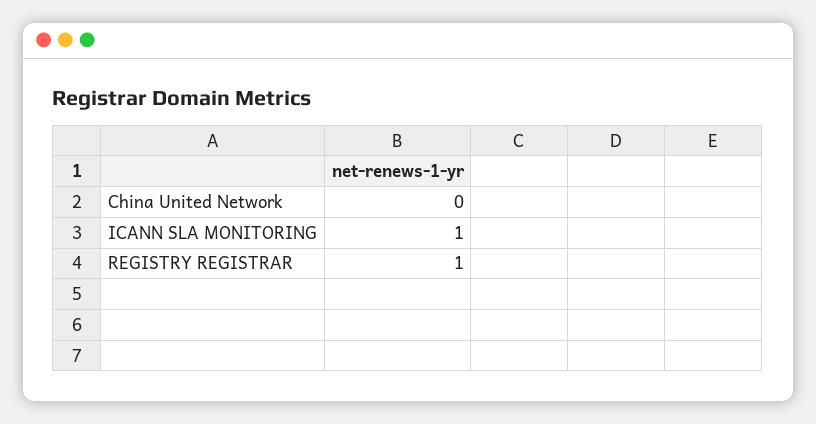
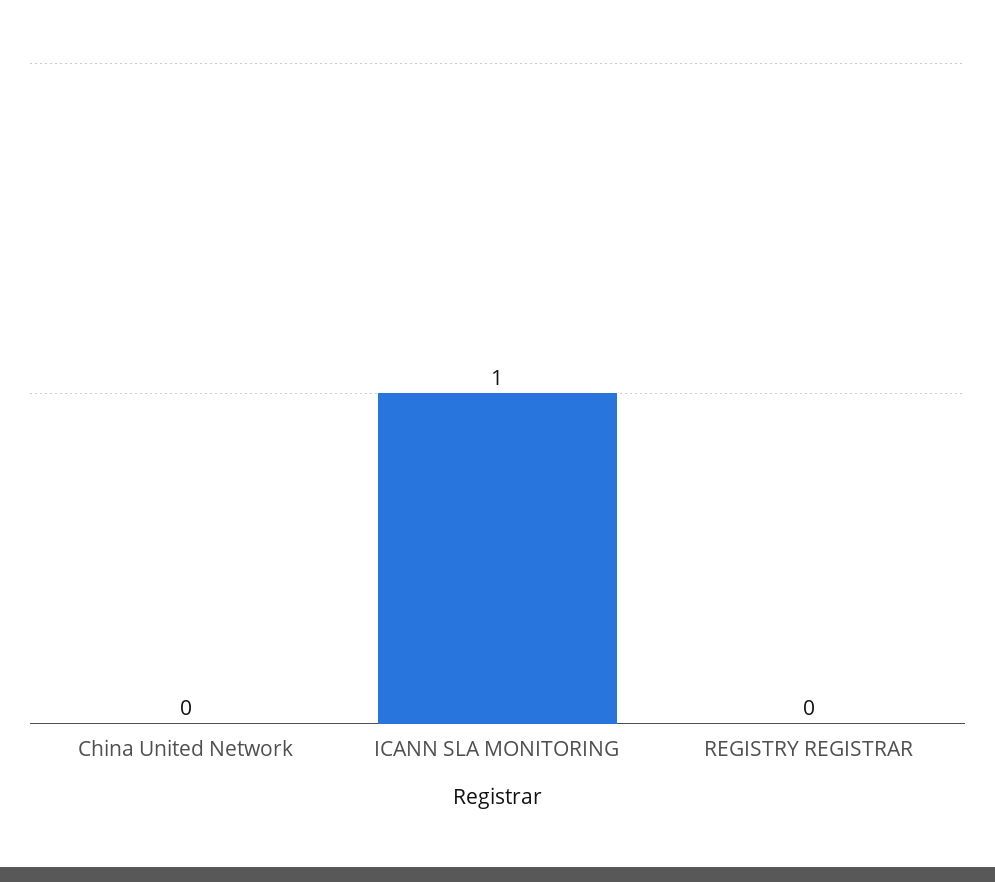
  {
    "China United Network": 0,
    "ICANN SLA MONITORING": 1,
-   "REGISTRY REGISTRAR": 1
+   "REGISTRY REGISTRAR": 0
  }

